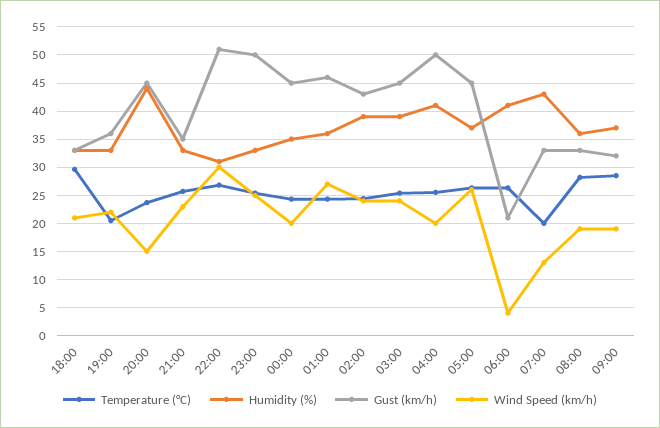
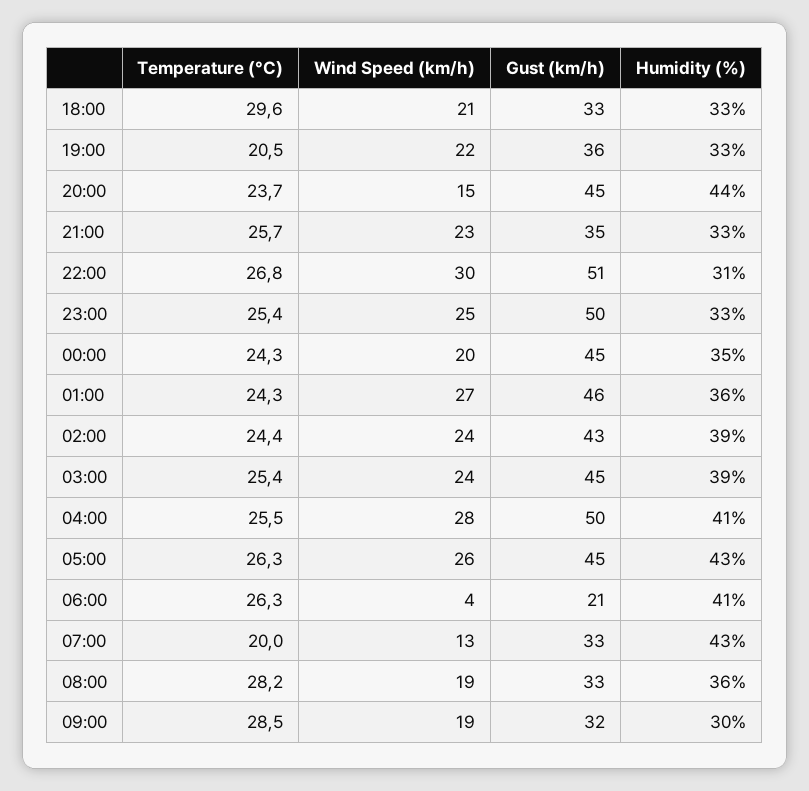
  {
    "Temperature (°C)": {
      "18:00": 29.6,
      "19:00": 20.5,
      "20:00": 23.7,
      "21:00": 25.7,
      "22:00": 26.8,
      "23:00": 25.4,
      "00:00": 24.3,
      "01:00": 24.3,
      "02:00": 24.4,
      "03:00": 25.4,
      "04:00": 25.5,
      "05:00": 26.3,
      "06:00": 26.3,
      "07:00": 20,
      "08:00": 28.2,
      "09:00": 28.5
    },
    "Humidity (%)": {
      "18:00": 33,
      "19:00": 33,
      "20:00": 44,
      "21:00": 33,
      "22:00": 31,
      "23:00": 33,
      "00:00": 35,
      "01:00": 36,
      "02:00": 39,
      "03:00": 39,
      "04:00": 41,
-     "05:00": 37.5,
+     "05:00": 43,
      "06:00": 41,
      "07:00": 43,
      "08:00": 36,
-     "09:00": 37.5
+     "09:00": 30
    },
    "Gust (km/h)": {
      "18:00": 33,
      "19:00": 36,
      "20:00": 45,
      "21:00": 35,
      "22:00": 51,
      "23:00": 50,
      "00:00": 45,
      "01:00": 46,
      "02:00": 43,
      "03:00": 45,
      "04:00": 50,
      "05:00": 45,
      "06:00": 21,
      "07:00": 33,
      "08:00": 33,
      "09:00": 32
    },
    "Wind Speed (km/h)": {
      "18:00": 21,
      "19:00": 22,
      "20:00": 15,
      "21:00": 23,
      "22:00": 30,
      "23:00": 25,
      "00:00": 20,
      "01:00": 27,
      "02:00": 24,
      "03:00": 24,
-     "04:00": 20,
+     "04:00": 28,
      "05:00": 26,
      "06:00": 4,
      "07:00": 13,
      "08:00": 19,
      "09:00": 19
    }
  }

